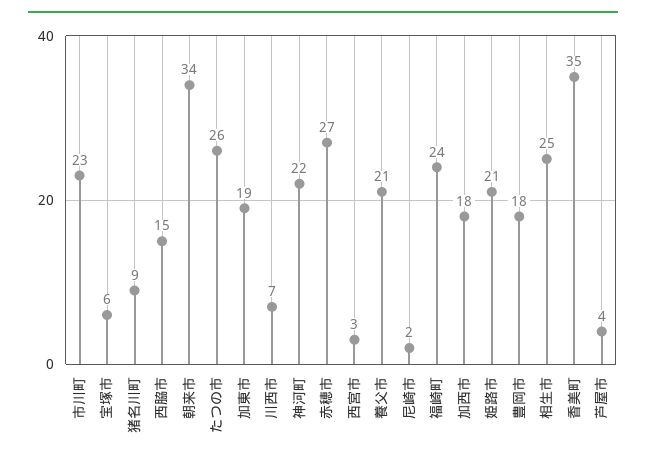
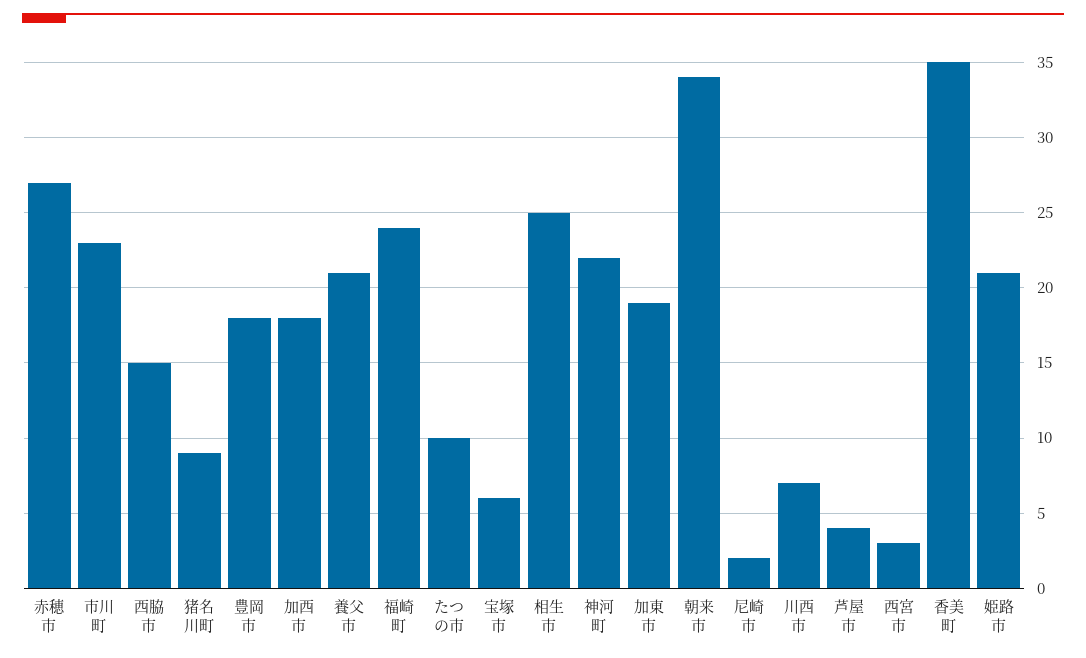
  {
    "市川町": 23,
    "宝塚市": 6,
    "猪名川町": 9,
    "西脇市": 15,
    "朝来市": 34,
-   "たつの市": 26,
+   "たつの市": 10,
    "加東市": 19,
    "川西市": 7,
    "神河町": 22,
    "赤穂市": 27,
    "西宮市": 3,
    "養父市": 21,
    "尼崎市": 2,
    "福崎町": 24,
    "加西市": 18,
    "姫路市": 21,
    "豊岡市": 18,
    "相生市": 25,
    "香美町": 35,
    "芦屋市": 4
  }

